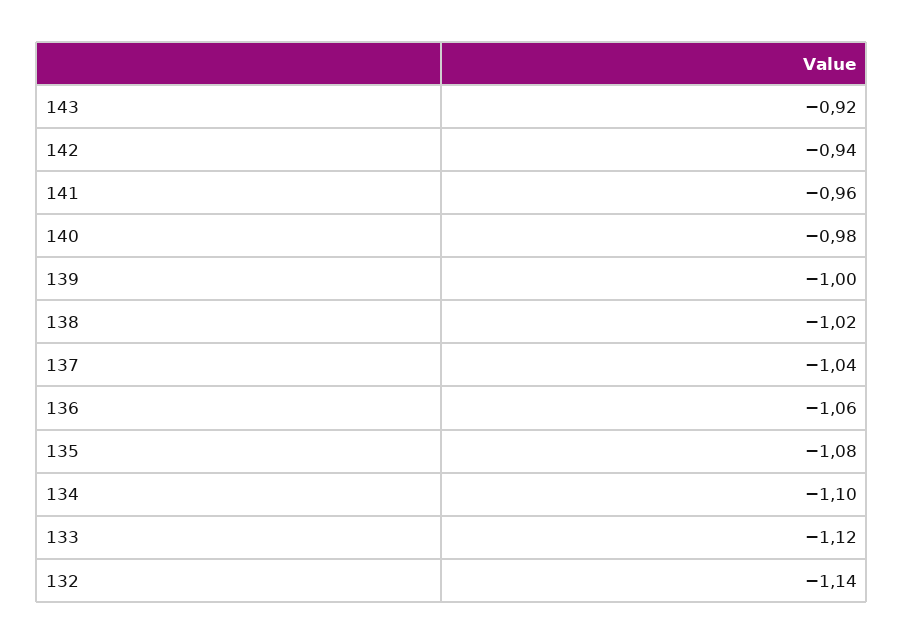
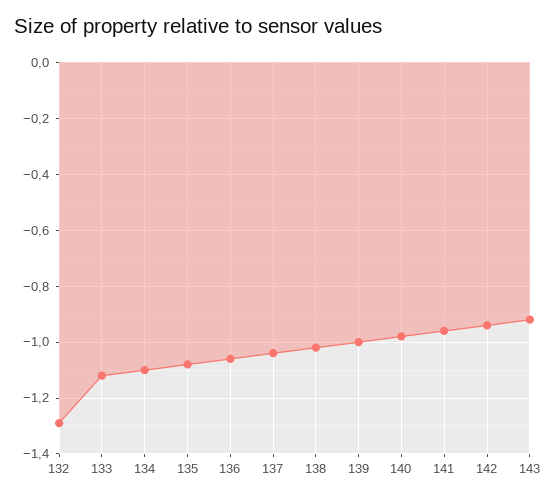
  {
    "143": -0.92,
    "142": -0.94,
    "141": -0.96,
    "140": -0.98,
    "139": -1,
    "138": -1.02,
    "137": -1.04,
    "136": -1.06,
    "135": -1.08,
    "134": -1.1,
    "133": -1.12,
-   "132": -1.14
+   "132": -1.3
  }

